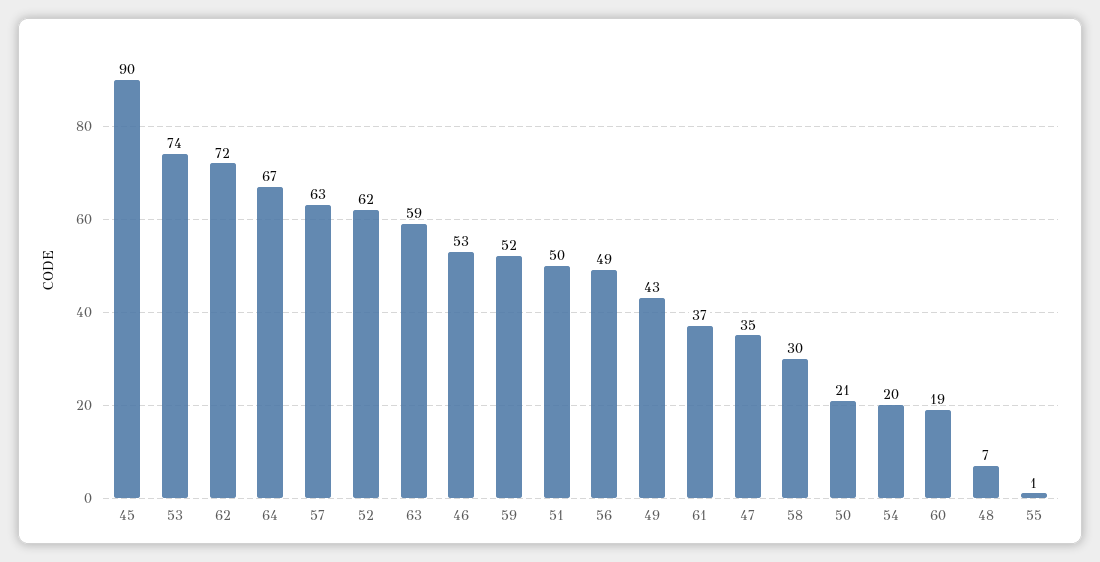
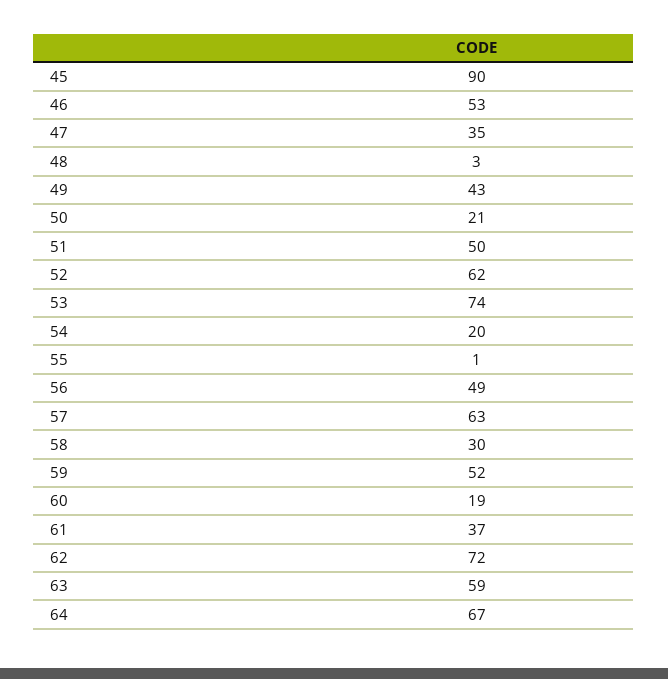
  {
    "45": 90,
    "53": 74,
    "62": 72,
    "64": 67,
    "57": 63,
    "52": 62,
    "63": 59,
    "46": 53,
    "59": 52,
    "51": 50,
    "56": 49,
    "49": 43,
    "61": 37,
    "47": 35,
    "58": 30,
    "50": 21,
    "54": 20,
    "60": 19,
-   "48": 7,
+   "48": 3,
    "55": 1
  }

